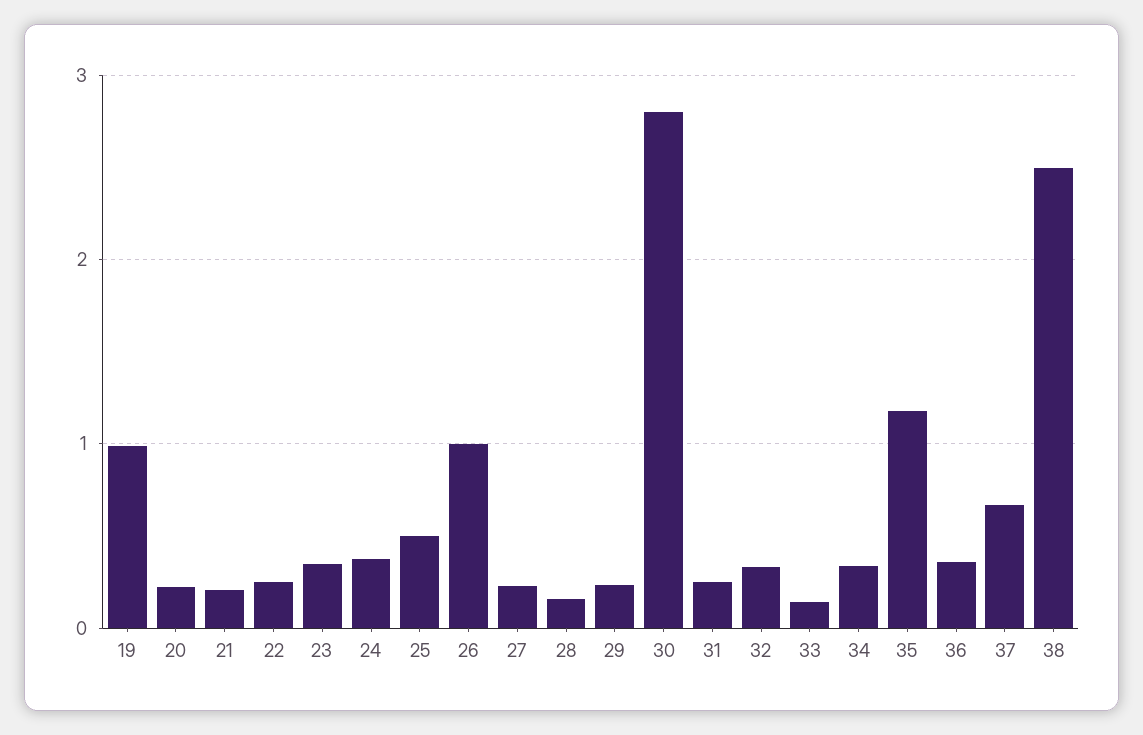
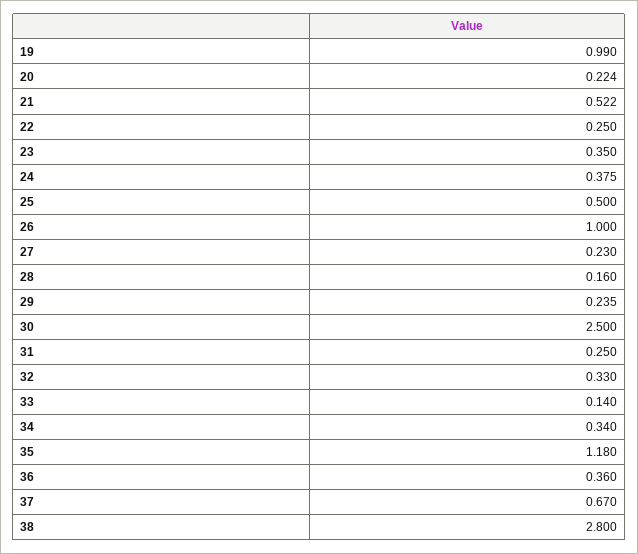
  {
    "19": 0.99,
    "20": 0.224,
-   "21": 0.2,
+   "21": 0.522,
    "22": 0.25,
    "23": 0.35,
    "24": 0.375,
    "25": 0.5,
    "26": 1,
    "27": 0.23,
    "28": 0.16,
    "29": 0.235,
-   "30": 2.8,
+   "30": 2.5,
    "31": 0.25,
    "32": 0.33,
    "33": 0.14,
    "34": 0.34,
    "35": 1.18,
    "36": 0.36,
    "37": 0.67,
-   "38": 2.5
+   "38": 2.8
  }

